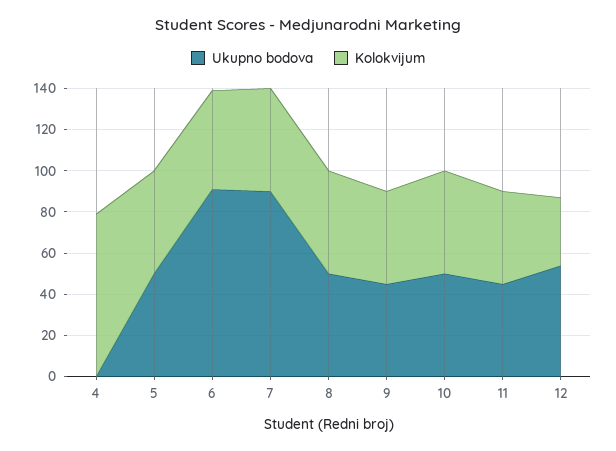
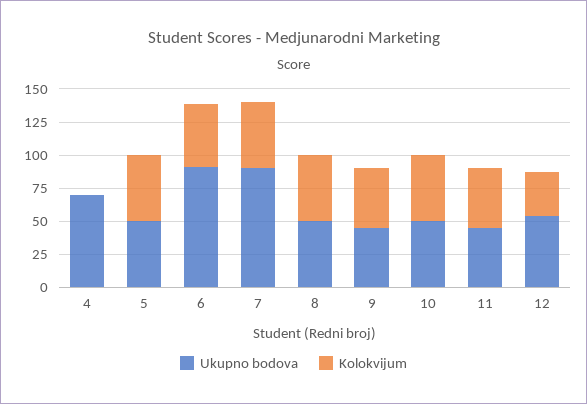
  {
    "Ukupno bodova": {
-     "4": 0,
+     "4": 75,
      "5": 50,
      "6": 90,
      "7": 90,
      "8": 50,
      "9": 45,
      "10": 50,
      "11": 45,
      "12": 55
    },
    "Kolokvijum": {
-     "4": 80,
+     "4": 0,
      "5": 50,
      "6": 50,
      "7": 50,
      "8": 50,
      "9": 45,
      "10": 50,
      "11": 45,
      "12": 35
    }
  }

